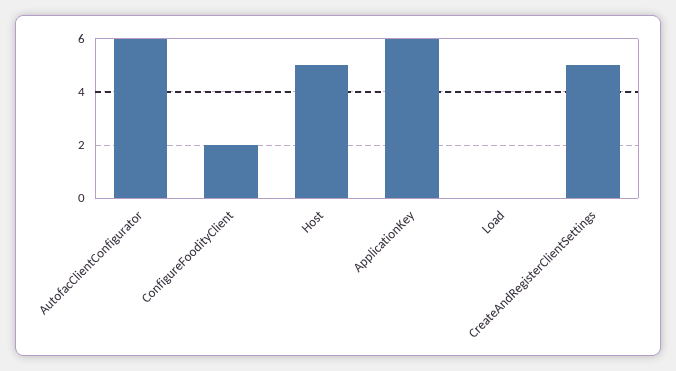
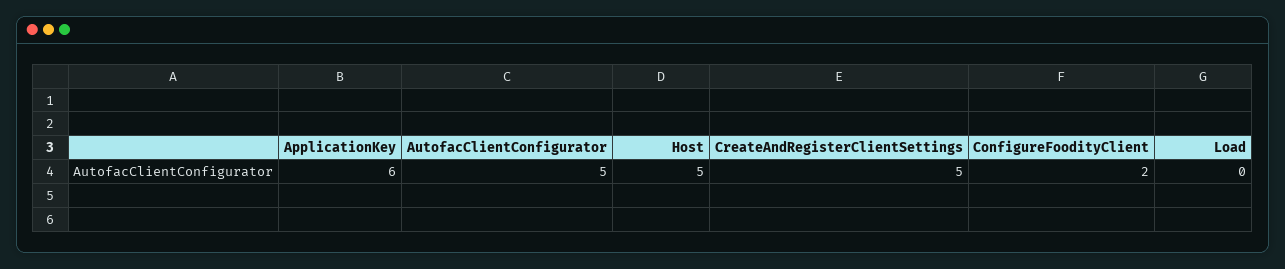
  {
-   "AutofacClientConfigurator": 6,
+   "AutofacClientConfigurator": 5,
    "ConfigureFoodityClient": 2,
    "Host": 5,
    "ApplicationKey": 6,
    "Load": 0,
    "CreateAndRegisterClientSettings": 5
  }

